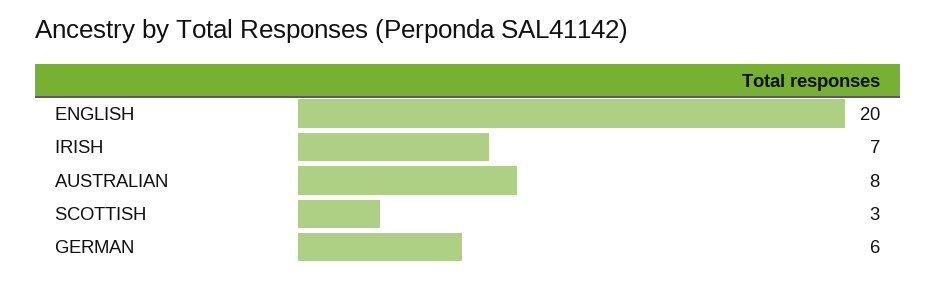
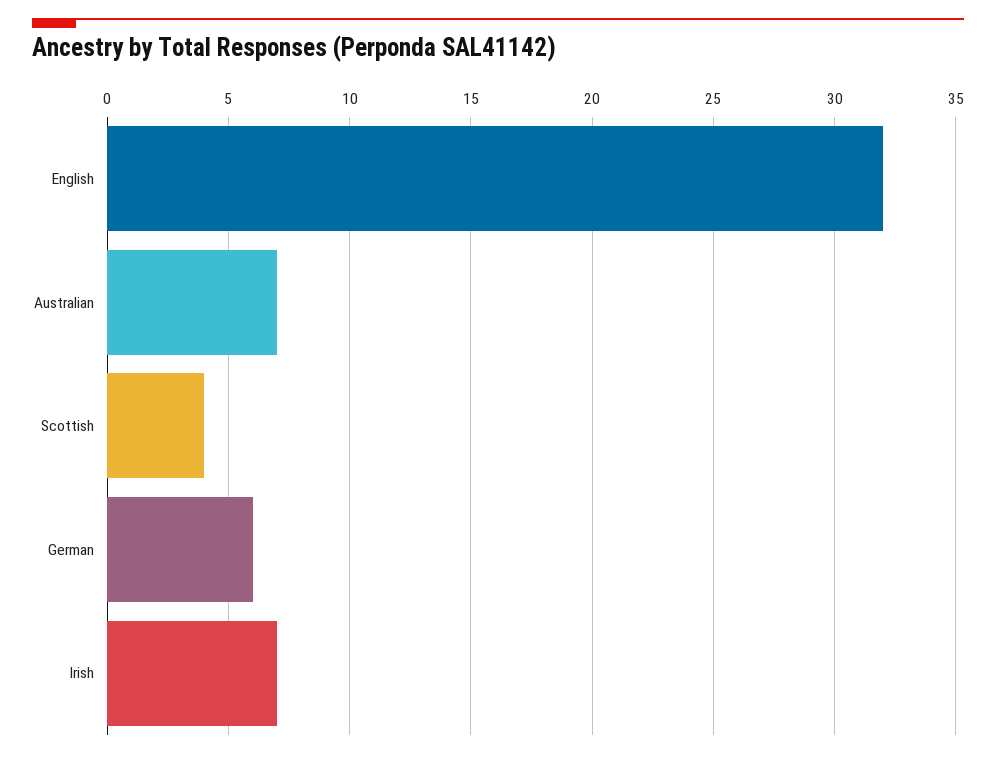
  {
-   "ENGLISH": 20,
+   "ENGLISH": 32,
    "IRISH": 7,
-   "AUSTRALIAN": 8,
+   "AUSTRALIAN": 7,
-   "SCOTTISH": 3,
+   "SCOTTISH": 4,
    "GERMAN": 6
  }

